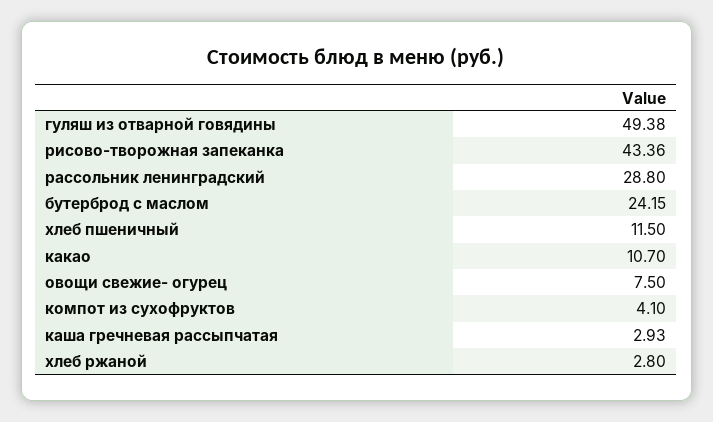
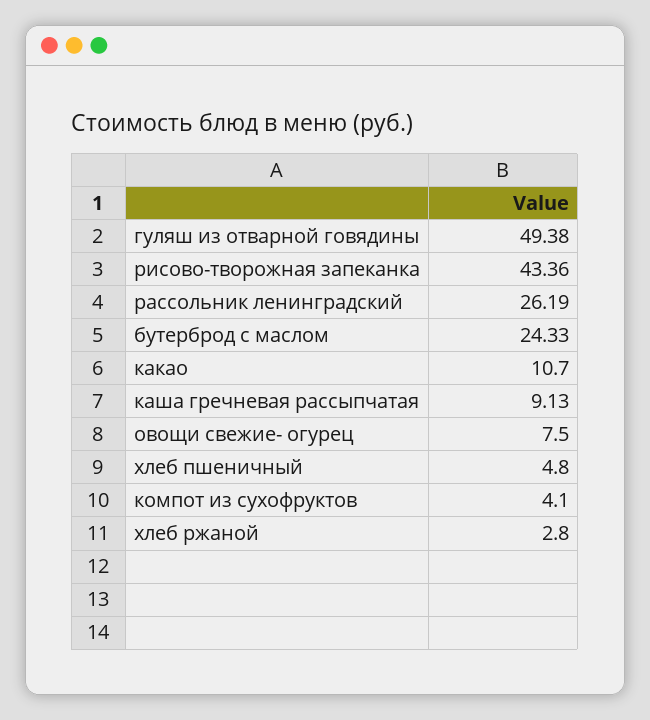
  {
    "гуляш из отварной говядины": 49.38,
    "рисово-творожная запеканка": 43.36,
-   "рассольник ленинградский": 28.8,
+   "рассольник ленинградский": 26.19,
-   "бутерброд с маслом": 24.15,
+   "бутерброд с маслом": 24.33,
-   "хлеб пшеничный": 11.5,
+   "хлеб пшеничный": 4.8,
    "какао": 10.7,
    "овощи свежие- огурец": 7.5,
    "компот из сухофруктов": 4.1,
-   "каша гречневая рассыпчатая": 2.93,
+   "каша гречневая рассыпчатая": 9.13,
    "хлеб ржаной": 2.8
  }

